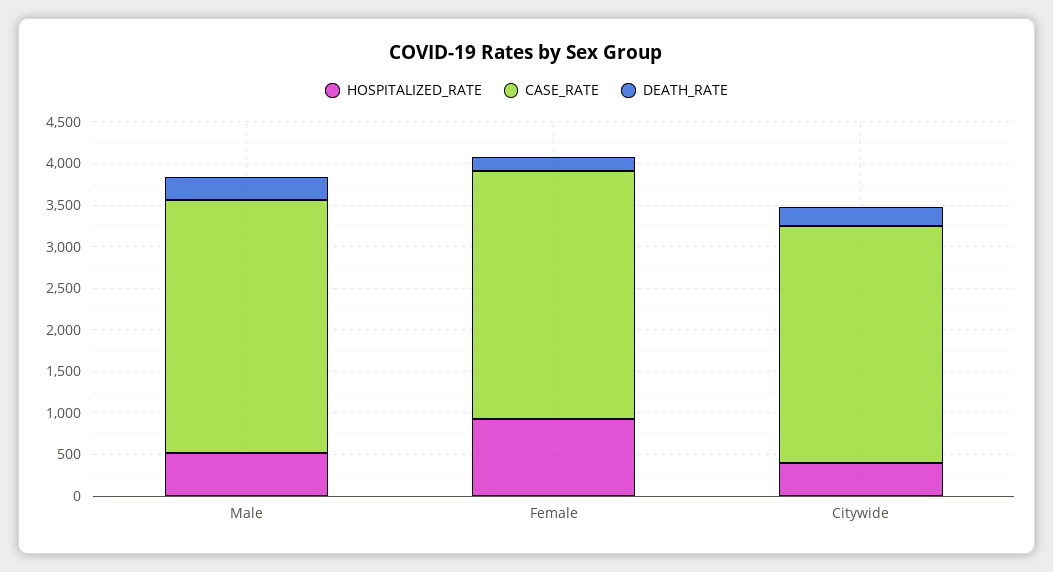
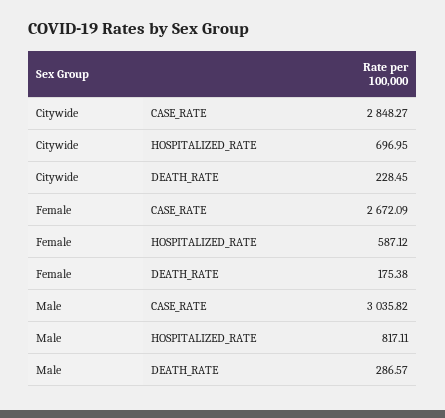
  {
    "HOSPITALIZED_RATE": {
-     "Male": 500,
+     "Male": 817.11,
-     "Female": 900,
+     "Female": 587.12,
-     "Citywide": 400
+     "Citywide": 696.95
    },
    "CASE_RATE": {
      "Male": 3035.82,
-     "Female": 3000,
+     "Female": 2672.09,
      "Citywide": 2848.27
    },
    "DEATH_RATE": {
      "Male": 286.57,
      "Female": 175.38,
      "Citywide": 228.45
    }
  }

